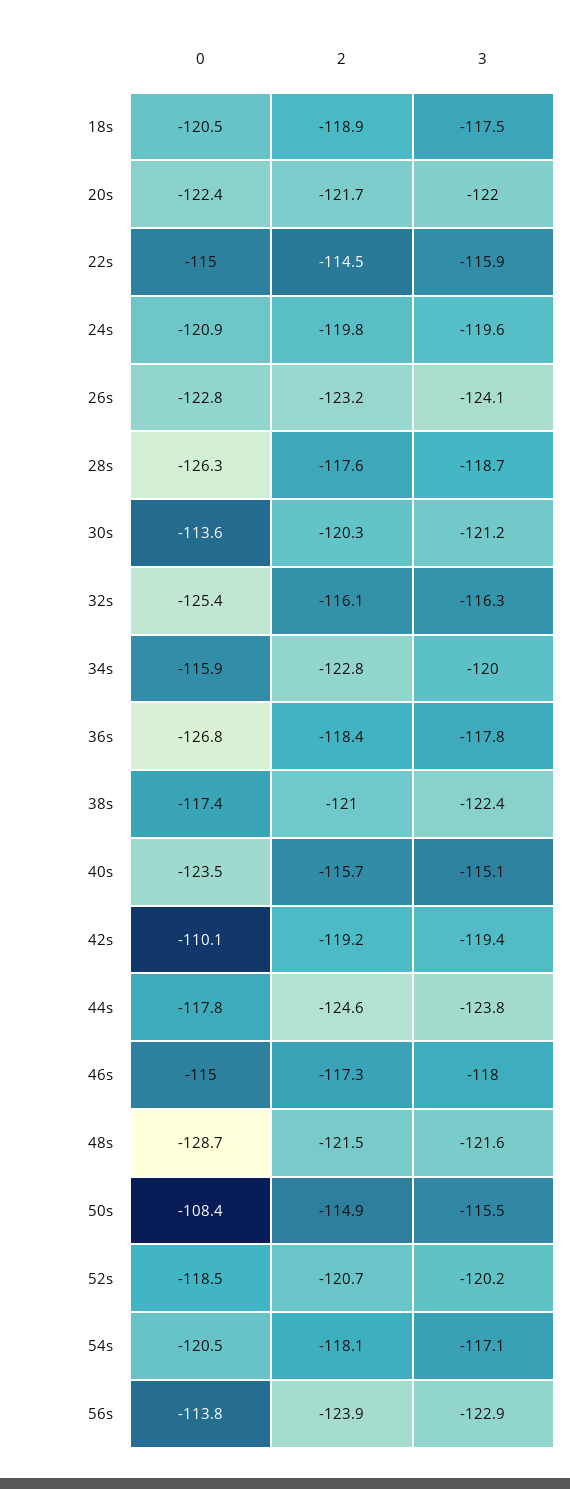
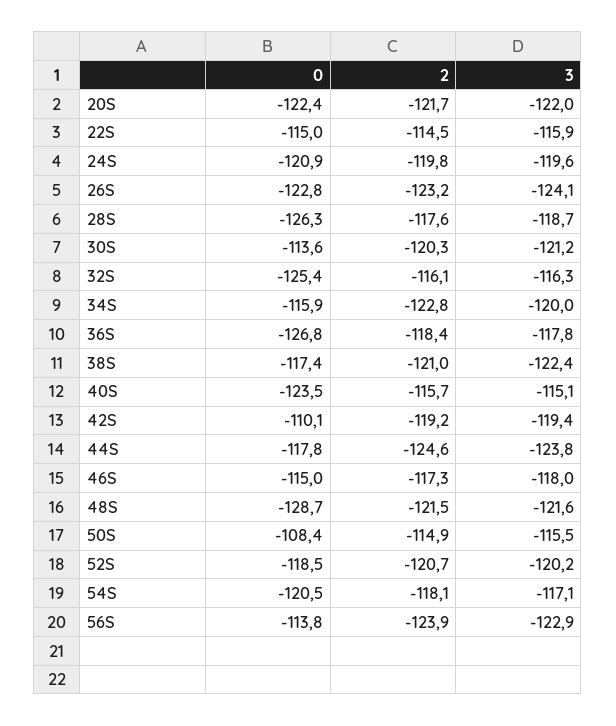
  {
    "0": {
-     "18s": -120.5,
      "20s": -122.4,
      "22s": -115,
      "24s": -120.9,
      "26s": -122.8,
      "28s": -126.3,
      "30s": -113.6,
      "32s": -125.4,
      "34s": -115.9,
      "36s": -126.8,
      "38s": -117.4,
      "40s": -123.5,
      "42s": -110.1,
      "44s": -117.8,
      "46s": -115,
      "48s": -128.7,
      "50s": -108.4,
      "52s": -118.5,
      "54s": -120.5,
      "56s": -113.8
    },
    "2": {
-     "18s": -118.9,
      "20s": -121.7,
      "22s": -114.5,
      "24s": -119.8,
      "26s": -123.2,
      "28s": -117.6,
      "30s": -120.3,
      "32s": -116.1,
      "34s": -122.8,
      "36s": -118.4,
      "38s": -121,
      "40s": -115.7,
      "42s": -119.2,
      "44s": -124.6,
      "46s": -117.3,
      "48s": -121.5,
      "50s": -114.9,
      "52s": -120.7,
      "54s": -118.1,
      "56s": -123.9
    },
    "3": {
-     "18s": -117.5,
      "20s": -122,
      "22s": -115.9,
      "24s": -119.6,
      "26s": -124.1,
      "28s": -118.7,
      "30s": -121.2,
      "32s": -116.3,
      "34s": -120,
      "36s": -117.8,
      "38s": -122.4,
      "40s": -115.1,
      "42s": -119.4,
      "44s": -123.8,
      "46s": -118,
      "48s": -121.6,
      "50s": -115.5,
      "52s": -120.2,
      "54s": -117.1,
      "56s": -122.9
    }
  }

